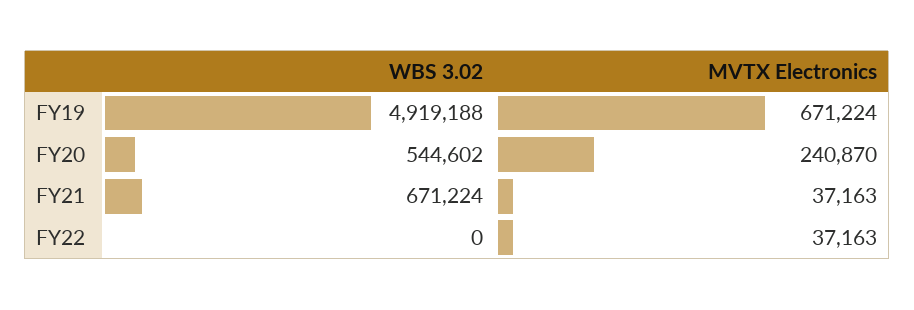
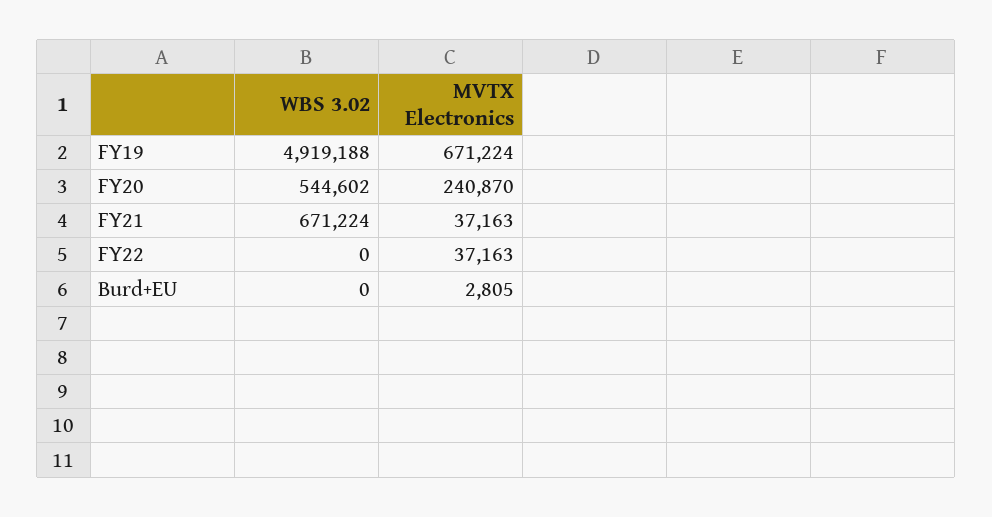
  {
    "WBS 3.02": {
      "FY19": 4919188,
      "FY20": 544602,
      "FY21": 671224,
-     "FY22": 0
+     "FY22": 0,
+     "Burd+EU": 0
    },
    "MVTX Electronics": {
      "FY19": 671224,
      "FY20": 240870,
      "FY21": 37163,
-     "FY22": 37163
+     "FY22": 37163,
+     "Burd+EU": 2805
    }
  }

